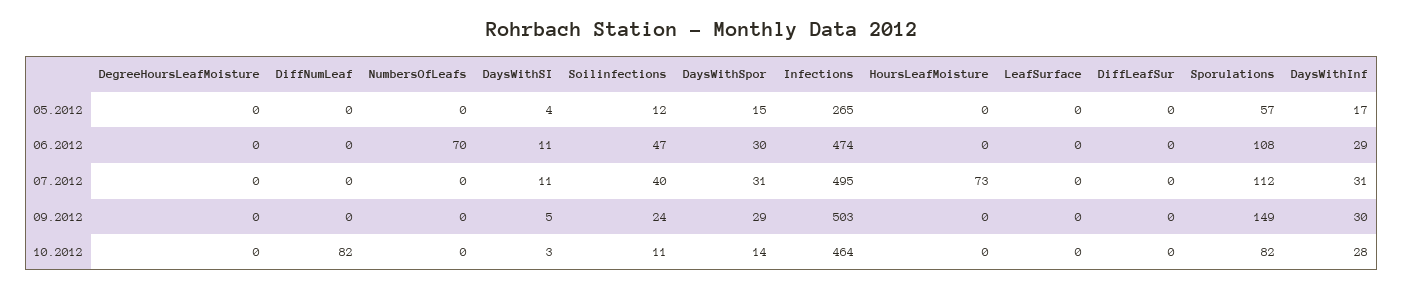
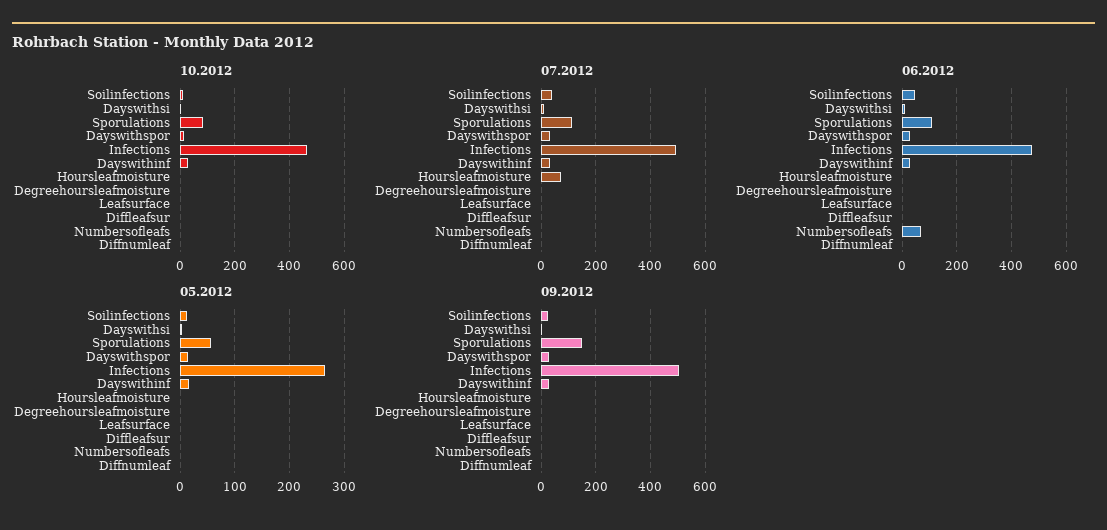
  {
    "05.2012": {
      "DegreeHoursLeafMoisture": 0,
      "DiffNumLeaf": 0,
      "NumbersOfLeafs": 0,
      "DaysWithSI": 4,
      "Soilinfections": 12,
      "DaysWithSpor": 15,
      "Infections": 265,
      "HoursLeafMoisture": 0,
      "LeafSurface": 0,
      "DiffLeafSur": 0,
      "Sporulations": 57,
      "DaysWithInf": 17
    },
    "06.2012": {
      "DegreeHoursLeafMoisture": 0,
      "DiffNumLeaf": 0,
      "NumbersOfLeafs": 70,
      "DaysWithSI": 11,
      "Soilinfections": 47,
      "DaysWithSpor": 30,
      "Infections": 474,
      "HoursLeafMoisture": 0,
      "LeafSurface": 0,
      "DiffLeafSur": 0,
      "Sporulations": 108,
      "DaysWithInf": 29
    },
    "07.2012": {
      "DegreeHoursLeafMoisture": 0,
      "DiffNumLeaf": 0,
      "NumbersOfLeafs": 0,
      "DaysWithSI": 11,
      "Soilinfections": 40,
      "DaysWithSpor": 31,
      "Infections": 495,
      "HoursLeafMoisture": 73,
      "LeafSurface": 0,
      "DiffLeafSur": 0,
      "Sporulations": 112,
      "DaysWithInf": 31
    },
    "09.2012": {
      "DegreeHoursLeafMoisture": 0,
      "DiffNumLeaf": 0,
      "NumbersOfLeafs": 0,
      "DaysWithSI": 5,
      "Soilinfections": 24,
      "DaysWithSpor": 29,
      "Infections": 503,
      "HoursLeafMoisture": 0,
      "LeafSurface": 0,
      "DiffLeafSur": 0,
      "Sporulations": 149,
      "DaysWithInf": 30
    },
    "10.2012": {
      "DegreeHoursLeafMoisture": 0,
-     "DiffNumLeaf": 82,
+     "DiffNumLeaf": 0,
      "NumbersOfLeafs": 0,
      "DaysWithSI": 3,
      "Soilinfections": 11,
      "DaysWithSpor": 14,
      "Infections": 464,
      "HoursLeafMoisture": 0,
      "LeafSurface": 0,
      "DiffLeafSur": 0,
      "Sporulations": 82,
      "DaysWithInf": 28
    }
  }

